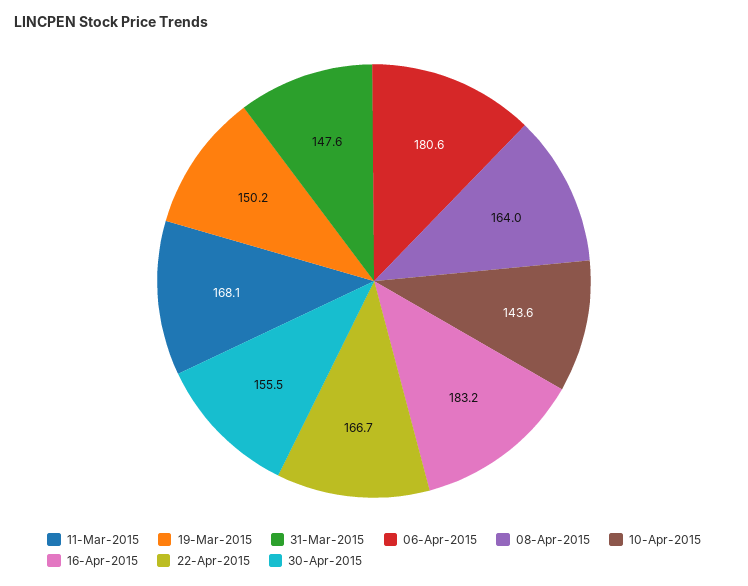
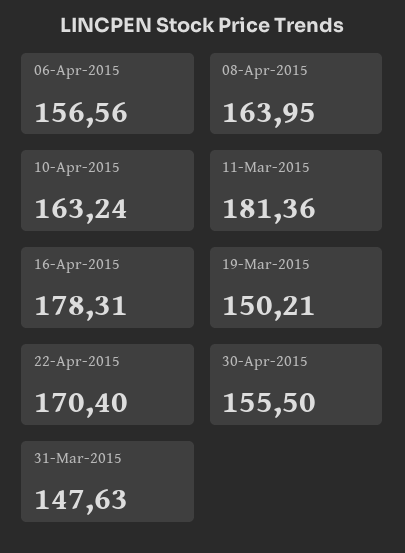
  {
-   "11-Mar-2015": 168.1,
+   "11-Mar-2015": 181.36,
    "19-Mar-2015": 150.21,
    "31-Mar-2015": 147.63,
-   "06-Apr-2015": 180.6,
+   "06-Apr-2015": 156.56,
    "08-Apr-2015": 163.95,
-   "10-Apr-2015": 143.6,
+   "10-Apr-2015": 163.24,
-   "16-Apr-2015": 183.2,
+   "16-Apr-2015": 178.31,
-   "22-Apr-2015": 166.7,
+   "22-Apr-2015": 170.4,
    "30-Apr-2015": 155.5
  }

